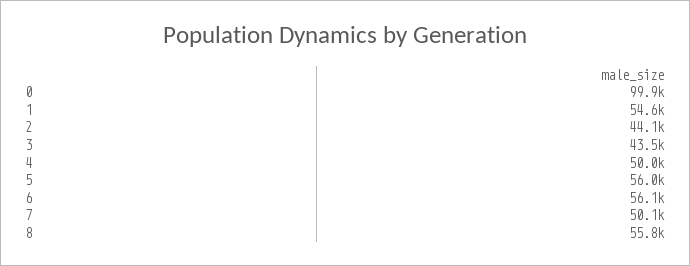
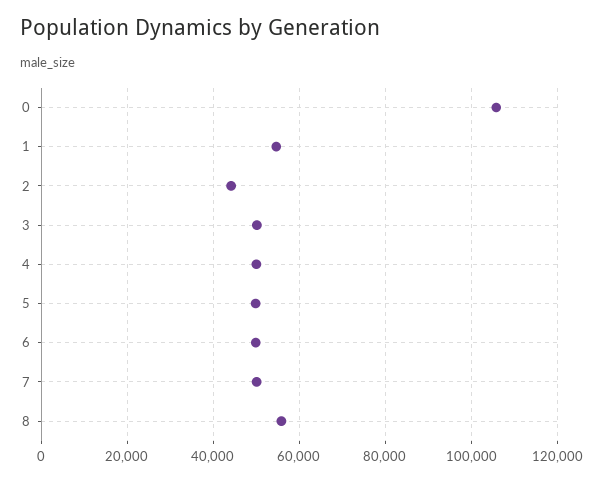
  {
-   "0": 99900,
+   "0": 106000,
    "1": 54600,
    "2": 44100,
-   "3": 43500,
+   "3": 50000,
    "4": 50000,
-   "5": 56000,
+   "5": 50000,
-   "6": 56100,
+   "6": 50000,
    "7": 50100,
    "8": 55800
  }

